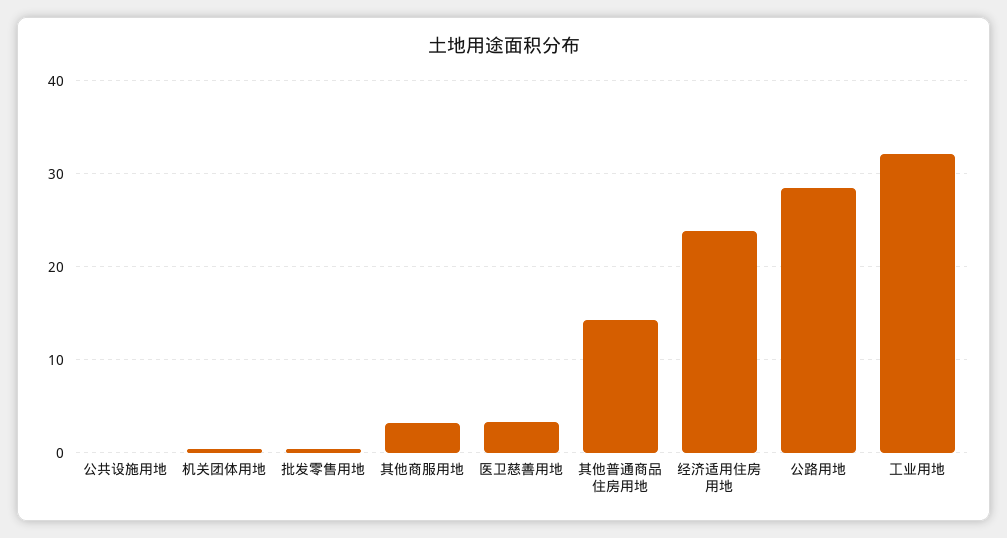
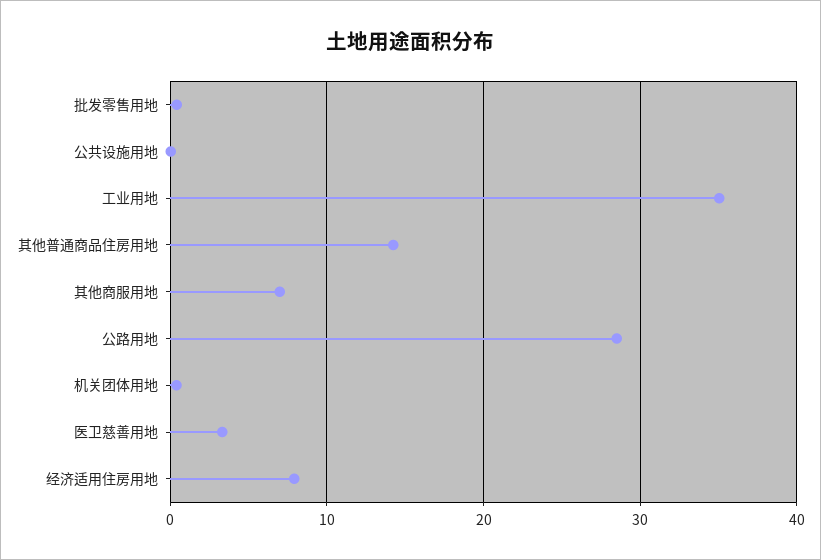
  {
    "公共设施用地": 0,
    "机关团体用地": 0,
    "批发零售用地": 0,
-   "其他商服用地": 3,
+   "其他商服用地": 7,
    "医卫慈善用地": 3,
    "其他普通商品住房用地": 14,
-   "经济适用住房用地": 24,
+   "经济适用住房用地": 8,
    "公路用地": 28,
-   "工业用地": 32
+   "工业用地": 35
  }

